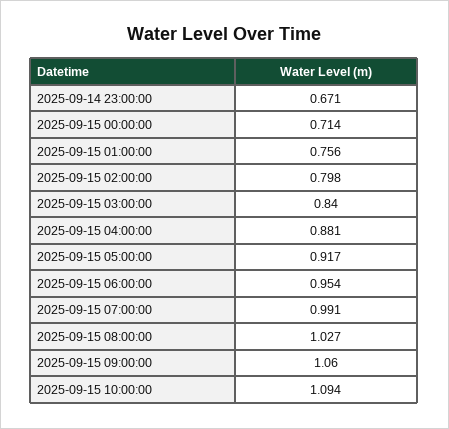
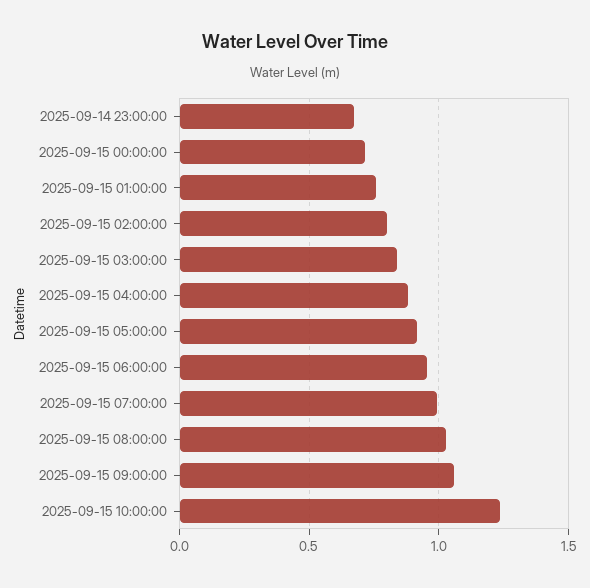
  {
    "2025-09-14 23:00:00": 0.671,
    "2025-09-15 00:00:00": 0.714,
    "2025-09-15 01:00:00": 0.756,
    "2025-09-15 02:00:00": 0.798,
    "2025-09-15 03:00:00": 0.84,
    "2025-09-15 04:00:00": 0.881,
    "2025-09-15 05:00:00": 0.917,
    "2025-09-15 06:00:00": 0.954,
    "2025-09-15 07:00:00": 0.991,
    "2025-09-15 08:00:00": 1.027,
    "2025-09-15 09:00:00": 1.06,
-   "2025-09-15 10:00:00": 1.094
+   "2025-09-15 10:00:00": 1.25
  }

